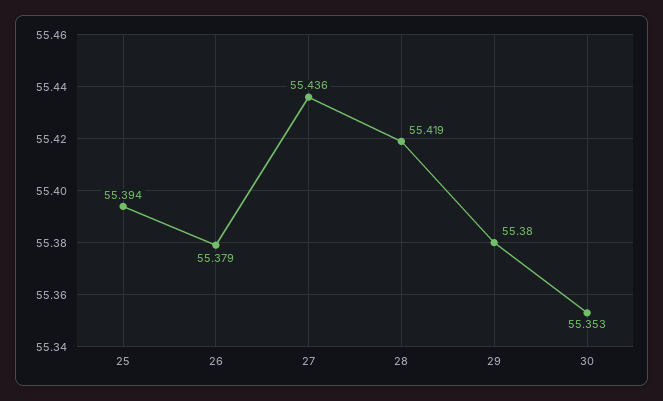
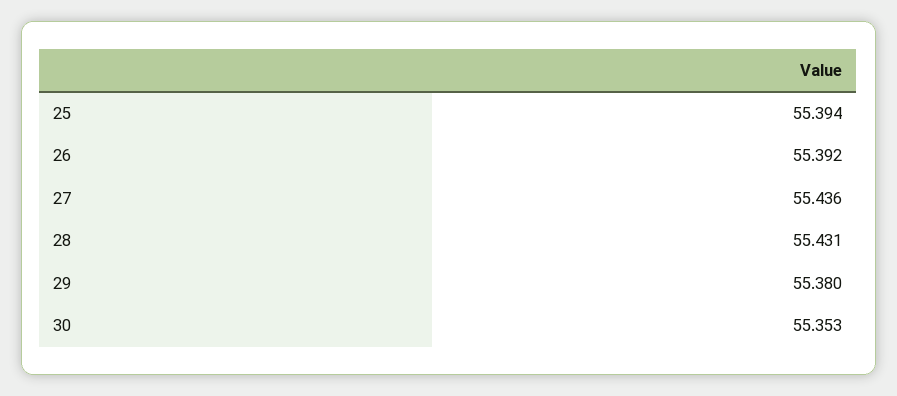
  {
    "25": 55.394,
-   "26": 55.379,
+   "26": 55.392,
    "27": 55.436,
-   "28": 55.419,
+   "28": 55.431,
    "29": 55.38,
    "30": 55.353
  }

